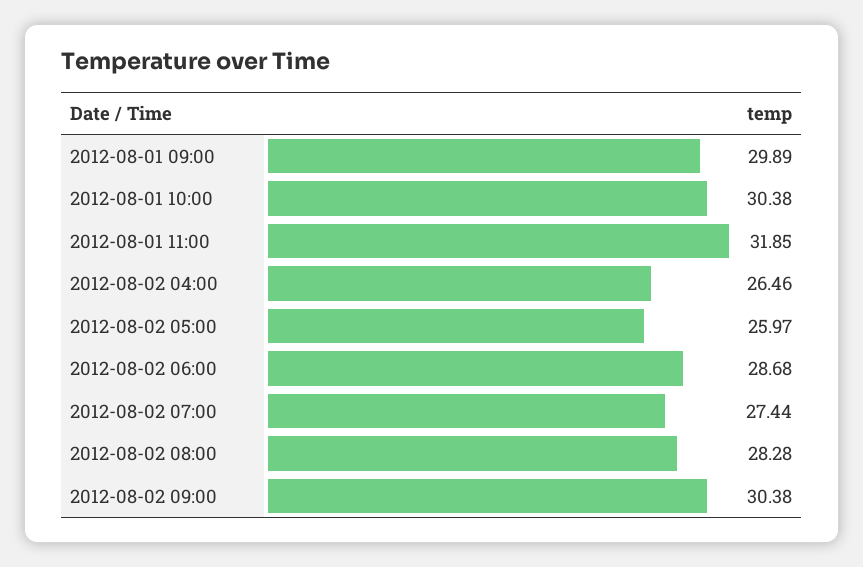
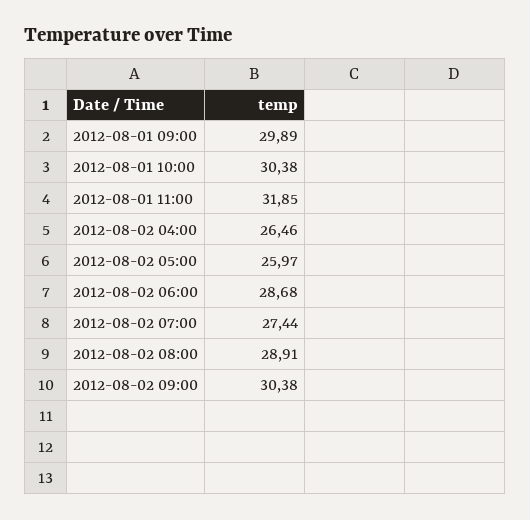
  {
    "2012-08-01 09:00": 29.89,
    "2012-08-01 10:00": 30.38,
    "2012-08-01 11:00": 31.85,
    "2012-08-02 04:00": 26.46,
    "2012-08-02 05:00": 25.97,
    "2012-08-02 06:00": 28.68,
    "2012-08-02 07:00": 27.44,
-   "2012-08-02 08:00": 28.28,
+   "2012-08-02 08:00": 28.91,
    "2012-08-02 09:00": 30.38
  }

